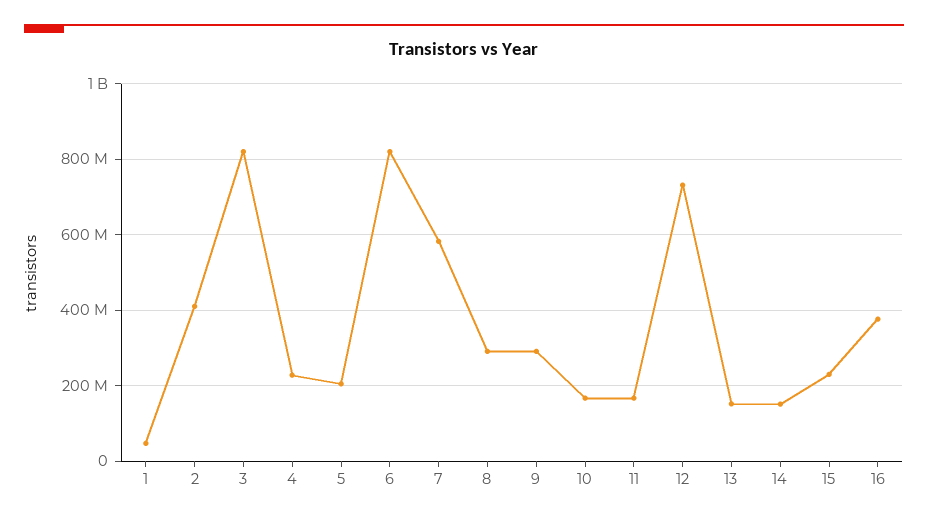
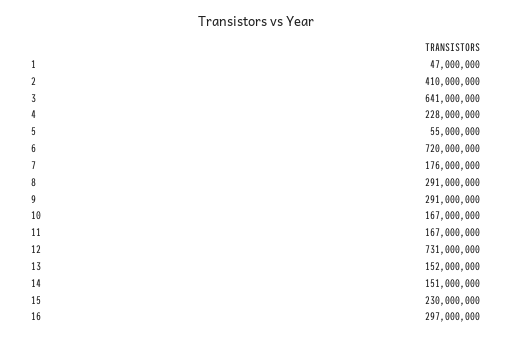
  {
    "1": 47000000,
    "2": 410000000,
-   "3": 820000000,
+   "3": 641000000,
    "4": 228000000,
-   "5": 200000000,
+   "5": 55000000,
-   "6": 820000000,
+   "6": 720000000,
-   "7": 580000000,
+   "7": 176000000,
    "8": 291000000,
    "9": 291000000,
    "10": 167000000,
    "11": 167000000,
    "12": 731000000,
    "13": 152000000,
    "14": 151000000,
    "15": 230000000,
-   "16": 380000000
+   "16": 297000000
  }

